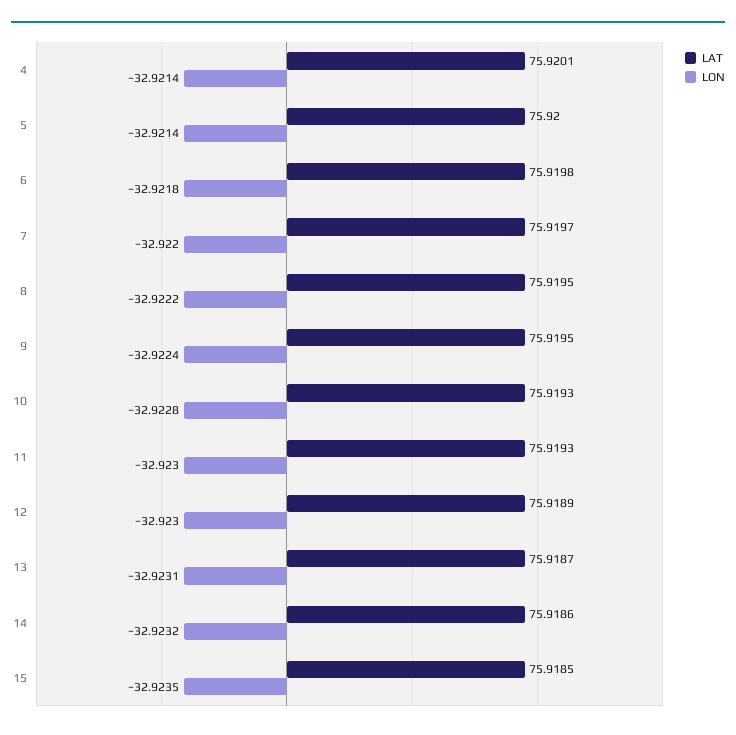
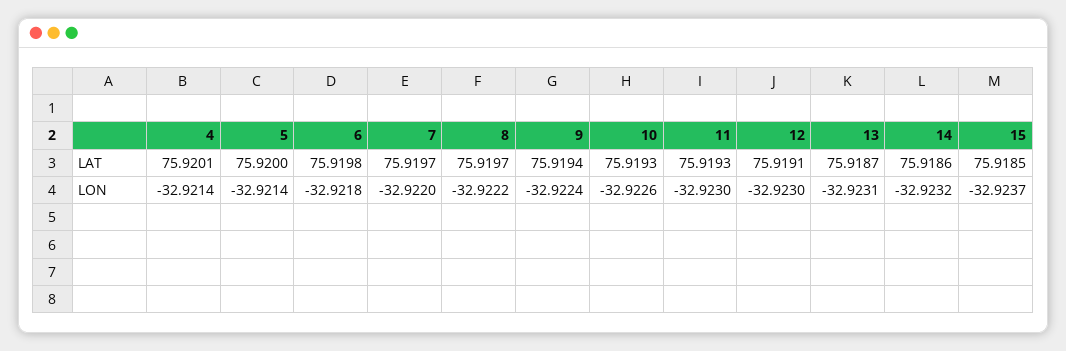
  {
    "LAT": {
      "4": 75.9201,
      "5": 75.92,
      "6": 75.9198,
      "7": 75.9197,
-     "8": 75.9195,
+     "8": 75.9197,
-     "9": 75.9195,
+     "9": 75.9194,
      "10": 75.9193,
      "11": 75.9193,
-     "12": 75.9189,
+     "12": 75.9191,
      "13": 75.9187,
      "14": 75.9186,
      "15": 75.9185
    },
    "LON": {
      "4": -32.9214,
      "5": -32.9214,
      "6": -32.9218,
      "7": -32.922,
      "8": -32.9222,
      "9": -32.9224,
-     "10": -32.9228,
+     "10": -32.9226,
      "11": -32.923,
      "12": -32.923,
      "13": -32.9231,
      "14": -32.9232,
-     "15": -32.9235
+     "15": -32.9237
    }
  }

